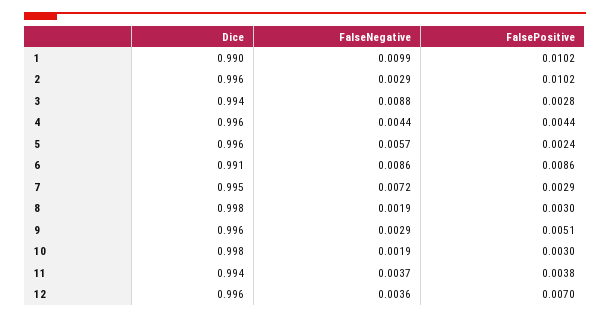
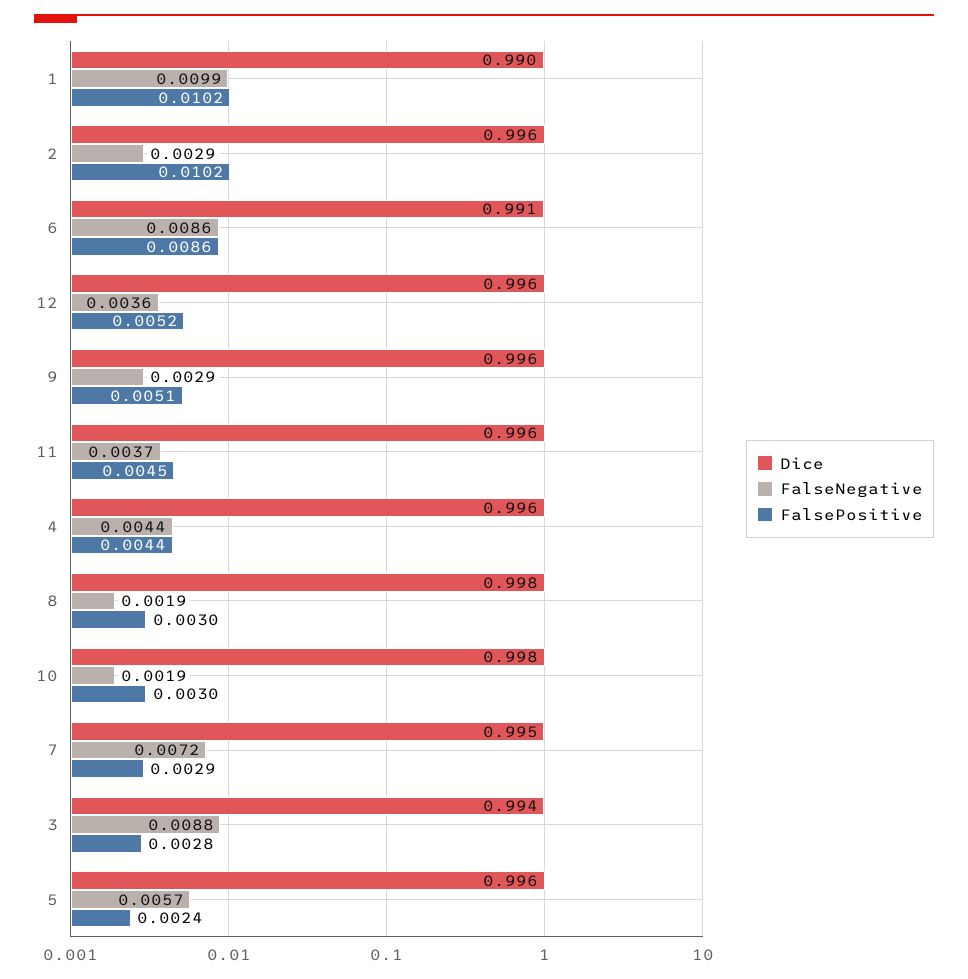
  {
    "Dice": {
      "1": 0.99,
      "2": 0.996,
      "3": 0.994,
      "4": 0.996,
      "5": 0.996,
      "6": 0.991,
      "7": 0.995,
      "8": 0.998,
      "9": 0.996,
      "10": 0.998,
-     "11": 0.994,
+     "11": 0.996,
      "12": 0.996
    },
    "FalseNegative": {
      "1": 0.0099,
      "2": 0.0029,
      "3": 0.0088,
      "4": 0.0044,
      "5": 0.0057,
      "6": 0.0086,
      "7": 0.0072,
      "8": 0.0019,
      "9": 0.0029,
      "10": 0.0019,
      "11": 0.0037,
      "12": 0.0036
    },
    "FalsePositive": {
      "1": 0.0102,
      "2": 0.0102,
      "3": 0.0028,
      "4": 0.0044,
      "5": 0.0024,
      "6": 0.0086,
      "7": 0.0029,
      "8": 0.003,
      "9": 0.0051,
      "10": 0.003,
-     "11": 0.0038,
+     "11": 0.0045,
-     "12": 0.007
+     "12": 0.0052
    }
  }

